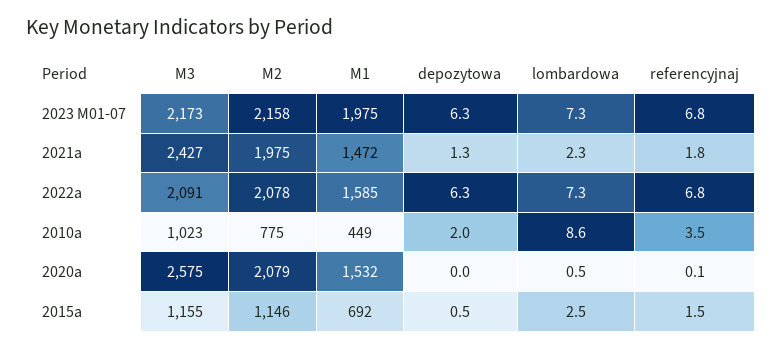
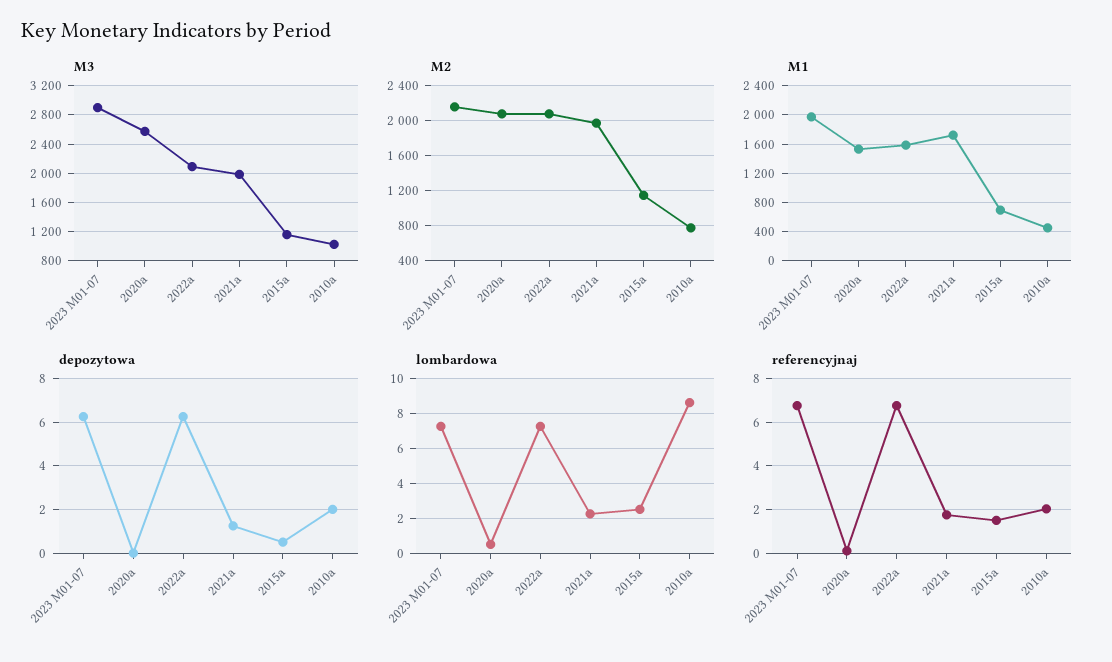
  {
    "M3": {
-     "2023 M01-07": 2173,
+     "2023 M01-07": 2900,
-     "2021a": 2427,
+     "2021a": 2000,
      "2022a": 2091,
      "2010a": 1023,
      "2020a": 2575,
      "2015a": 1155
    },
    "M2": {
      "2023 M01-07": 2158,
      "2021a": 1975,
      "2022a": 2078,
      "2010a": 775,
      "2020a": 2079,
      "2015a": 1146
    },
    "M1": {
      "2023 M01-07": 1975,
-     "2021a": 1472,
+     "2021a": 1700,
      "2022a": 1585,
      "2010a": 449,
      "2020a": 1532,
      "2015a": 692
    },
    "depozytowa": {
      "2023 M01-07": 6.3,
      "2021a": 1.3,
      "2022a": 6.3,
      "2010a": 2,
      "2020a": 0,
      "2015a": 0.5
    },
    "lombardowa": {
      "2023 M01-07": 7.3,
      "2021a": 2.3,
      "2022a": 7.3,
      "2010a": 8.6,
      "2020a": 0.5,
      "2015a": 2.5
    },
    "referencyjnaj": {
      "2023 M01-07": 6.8,
      "2021a": 1.8,
      "2022a": 6.8,
-     "2010a": 3.5,
+     "2010a": 2,
      "2020a": 0.1,
      "2015a": 1.5
    }
  }

